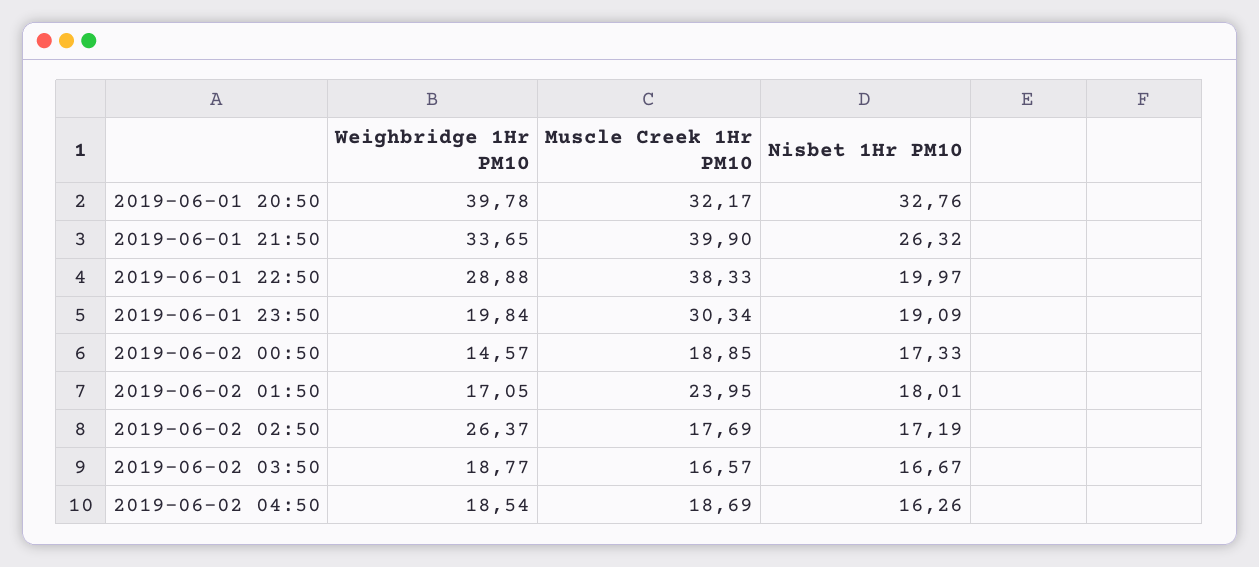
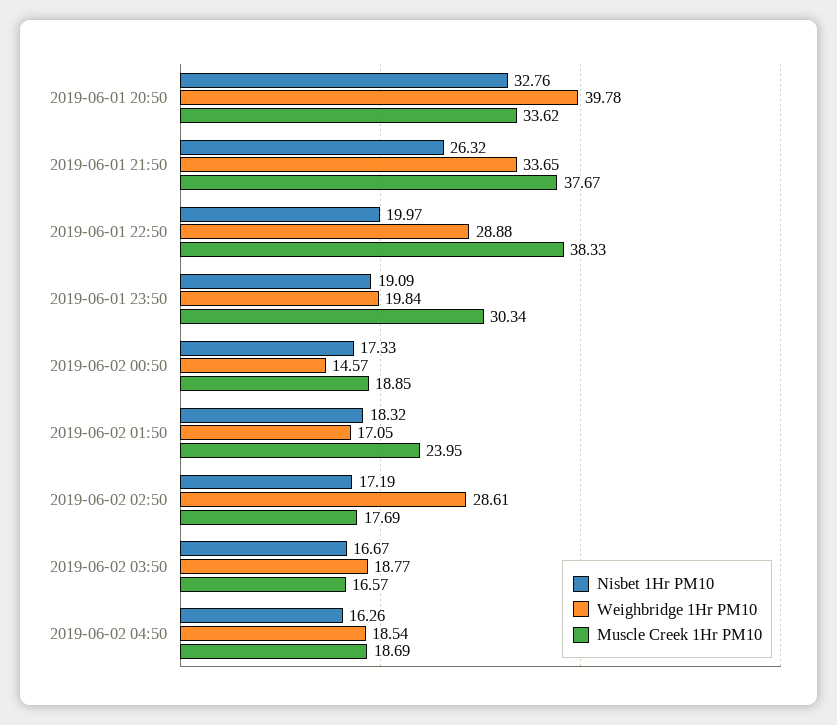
  {
    "Weighbridge 1Hr PM10": {
      "2019-06-01 20:50": 39.78,
      "2019-06-01 21:50": 33.65,
      "2019-06-01 22:50": 28.88,
      "2019-06-01 23:50": 19.84,
      "2019-06-02 00:50": 14.57,
      "2019-06-02 01:50": 17.05,
-     "2019-06-02 02:50": 26.37,
+     "2019-06-02 02:50": 28.61,
      "2019-06-02 03:50": 18.77,
      "2019-06-02 04:50": 18.54
    },
    "Muscle Creek 1Hr PM10": {
-     "2019-06-01 20:50": 32.17,
+     "2019-06-01 20:50": 33.62,
-     "2019-06-01 21:50": 39.9,
+     "2019-06-01 21:50": 37.67,
      "2019-06-01 22:50": 38.33,
      "2019-06-01 23:50": 30.34,
      "2019-06-02 00:50": 18.85,
      "2019-06-02 01:50": 23.95,
      "2019-06-02 02:50": 17.69,
      "2019-06-02 03:50": 16.57,
      "2019-06-02 04:50": 18.69
    },
    "Nisbet 1Hr PM10": {
      "2019-06-01 20:50": 32.76,
      "2019-06-01 21:50": 26.32,
      "2019-06-01 22:50": 19.97,
      "2019-06-01 23:50": 19.09,
      "2019-06-02 00:50": 17.33,
-     "2019-06-02 01:50": 18.01,
+     "2019-06-02 01:50": 18.32,
      "2019-06-02 02:50": 17.19,
      "2019-06-02 03:50": 16.67,
      "2019-06-02 04:50": 16.26
    }
  }

